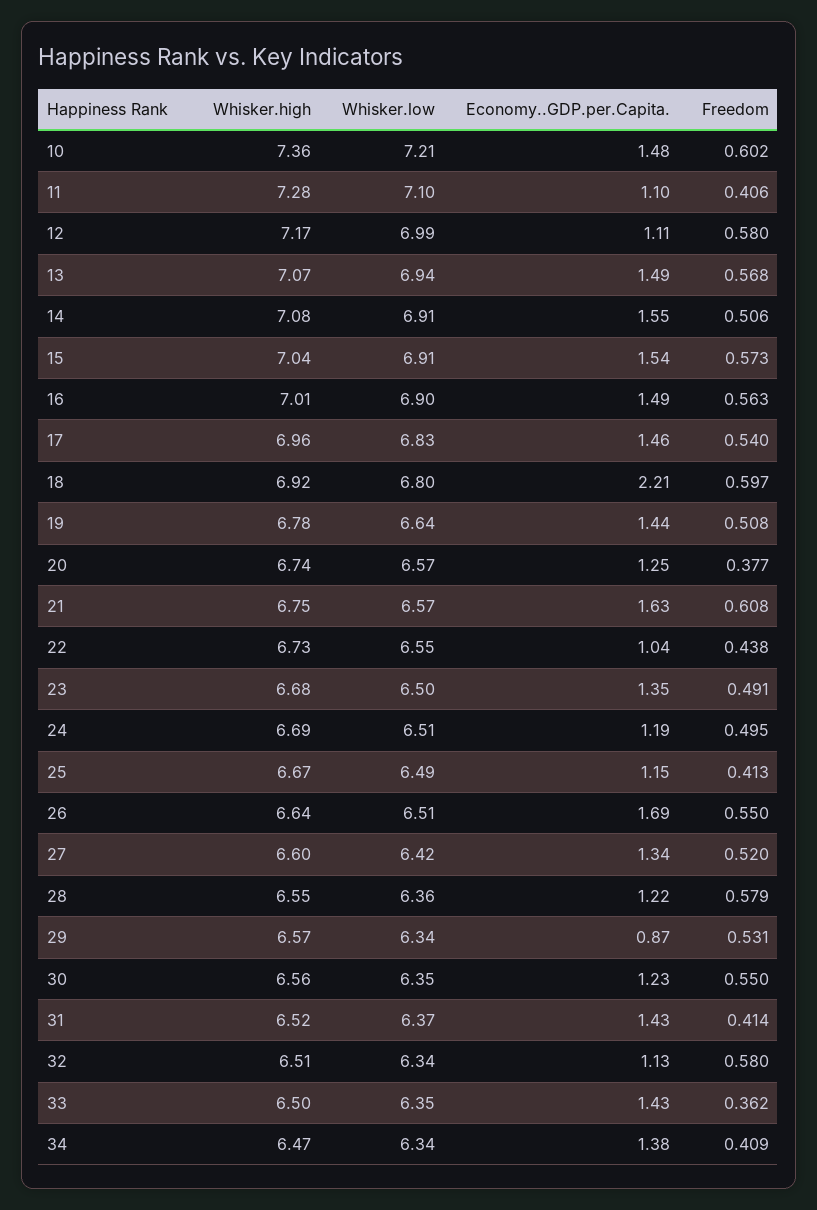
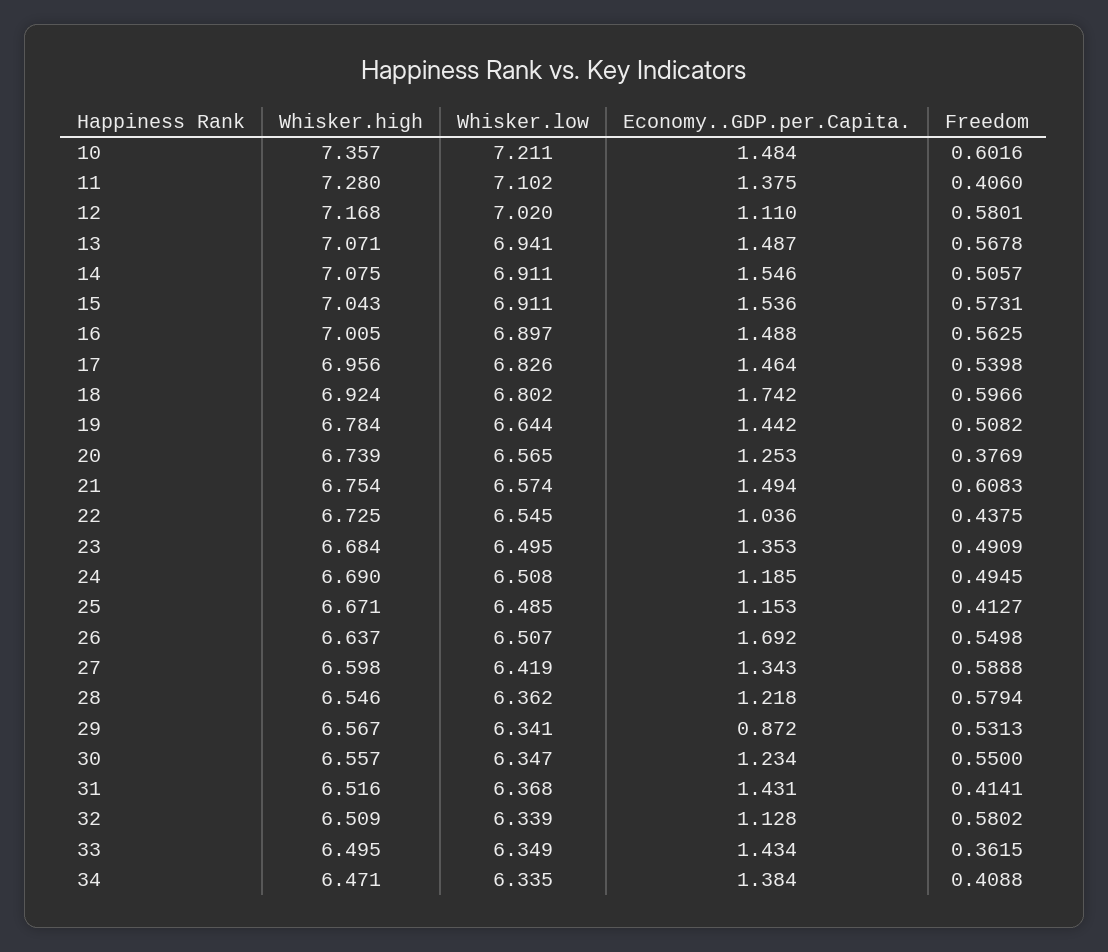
  {
    "Whisker.high": {
      "10": 7.357,
      "11": 7.28,
      "12": 7.168,
      "13": 7.071,
      "14": 7.075,
      "15": 7.043,
      "16": 7.005,
      "17": 6.956,
      "18": 6.924,
      "19": 6.784,
      "20": 6.739,
      "21": 6.754,
      "22": 6.725,
      "23": 6.684,
      "24": 6.69,
      "25": 6.671,
      "26": 6.637,
      "27": 6.598,
      "28": 6.546,
      "29": 6.567,
      "30": 6.557,
      "31": 6.516,
      "32": 6.509,
      "33": 6.495,
      "34": 6.471
    },
    "Whisker.low": {
      "10": 7.211,
      "11": 7.102,
-     "12": 6.99,
+     "12": 7.02,
      "13": 6.941,
      "14": 6.911,
      "15": 6.911,
      "16": 6.897,
      "17": 6.826,
      "18": 6.802,
      "19": 6.644,
      "20": 6.565,
      "21": 6.574,
      "22": 6.545,
      "23": 6.495,
      "24": 6.508,
      "25": 6.485,
      "26": 6.507,
      "27": 6.419,
      "28": 6.362,
      "29": 6.341,
      "30": 6.347,
      "31": 6.368,
      "32": 6.339,
      "33": 6.349,
      "34": 6.335
    },
    "Economy..GDP.per.Capita.": {
      "10": 1.484,
-     "11": 1.1,
+     "11": 1.375,
      "12": 1.11,
      "13": 1.487,
      "14": 1.546,
      "15": 1.536,
      "16": 1.488,
      "17": 1.464,
-     "18": 2.21,
+     "18": 1.742,
      "19": 1.442,
      "20": 1.253,
-     "21": 1.63,
+     "21": 1.494,
      "22": 1.036,
      "23": 1.353,
      "24": 1.185,
      "25": 1.153,
      "26": 1.692,
      "27": 1.343,
      "28": 1.218,
      "29": 0.872,
      "30": 1.234,
      "31": 1.431,
      "32": 1.128,
      "33": 1.434,
      "34": 1.384
    },
    "Freedom": {
      "10": 0.6016,
      "11": 0.406,
      "12": 0.5801,
      "13": 0.5678,
      "14": 0.5057,
      "15": 0.5731,
      "16": 0.5625,
      "17": 0.5398,
      "18": 0.5966,
      "19": 0.5082,
      "20": 0.3769,
      "21": 0.6083,
      "22": 0.4375,
      "23": 0.4909,
      "24": 0.4945,
      "25": 0.4127,
      "26": 0.5498,
-     "27": 0.52,
+     "27": 0.5888,
      "28": 0.5794,
      "29": 0.5313,
      "30": 0.55,
      "31": 0.4141,
      "32": 0.5802,
      "33": 0.3615,
      "34": 0.4088
    }
  }

